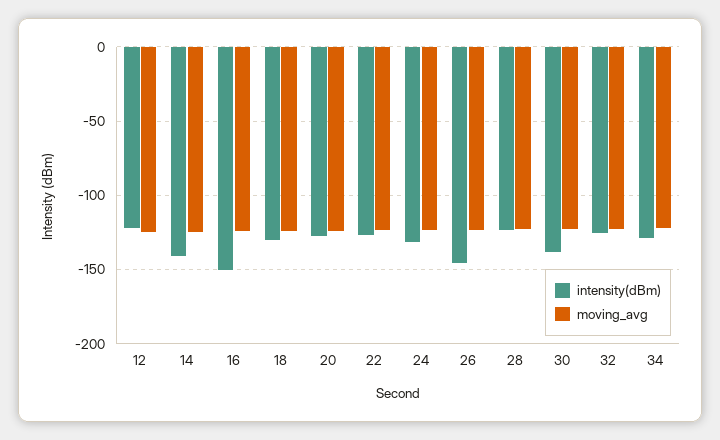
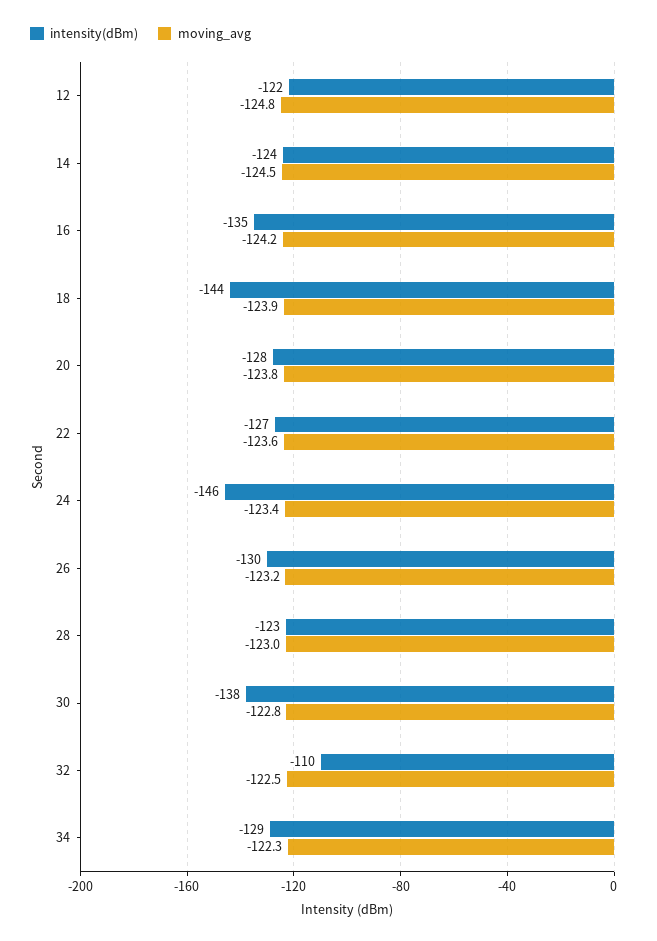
  {
    "intensity(dBm)": {
      "12": -122,
-     "14": -140,
+     "14": -124,
-     "16": -150,
+     "16": -135,
-     "18": -130,
+     "18": -144,
      "20": -128,
      "22": -127,
-     "24": -130,
+     "24": -146,
-     "26": -145,
+     "26": -130,
      "28": -123,
      "30": -138,
-     "32": -125,
+     "32": -110,
      "34": -129
    },
    "moving_avg": {
      "12": -124.8,
      "14": -124.5,
      "16": -124.2,
      "18": -123.9,
      "20": -123.8,
      "22": -123.6,
      "24": -123.4,
      "26": -123.2,
      "28": -123,
      "30": -122.8,
      "32": -122.5,
      "34": -122.3
    }
  }

